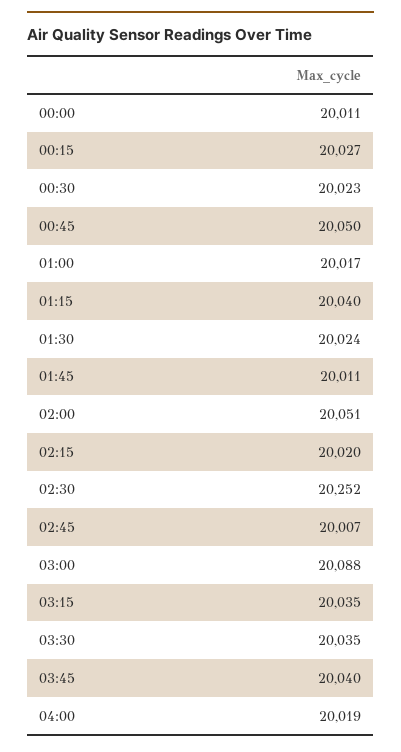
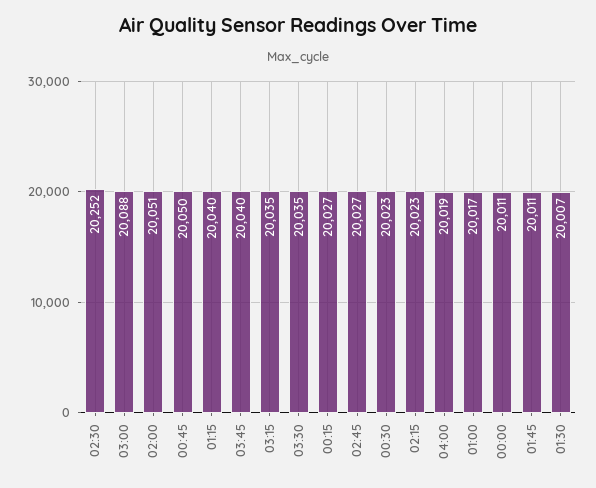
  {
    "00:00": 20011,
    "00:15": 20027,
    "00:30": 20023,
    "00:45": 20050,
    "01:00": 20017,
    "01:15": 20040,
-   "01:30": 20024,
+   "01:30": 20007,
    "01:45": 20011,
    "02:00": 20051,
-   "02:15": 20020,
+   "02:15": 20023,
    "02:30": 20252,
-   "02:45": 20007,
+   "02:45": 20027,
    "03:00": 20088,
    "03:15": 20035,
    "03:30": 20035,
    "03:45": 20040,
    "04:00": 20019
  }

